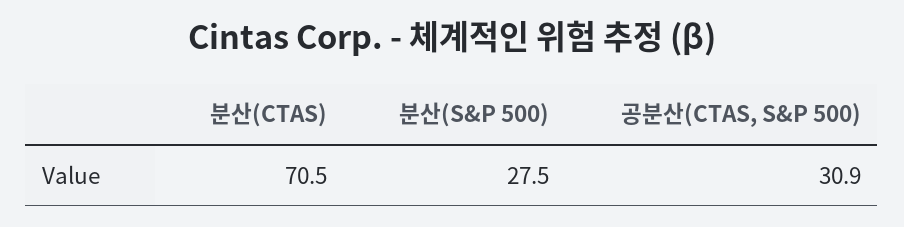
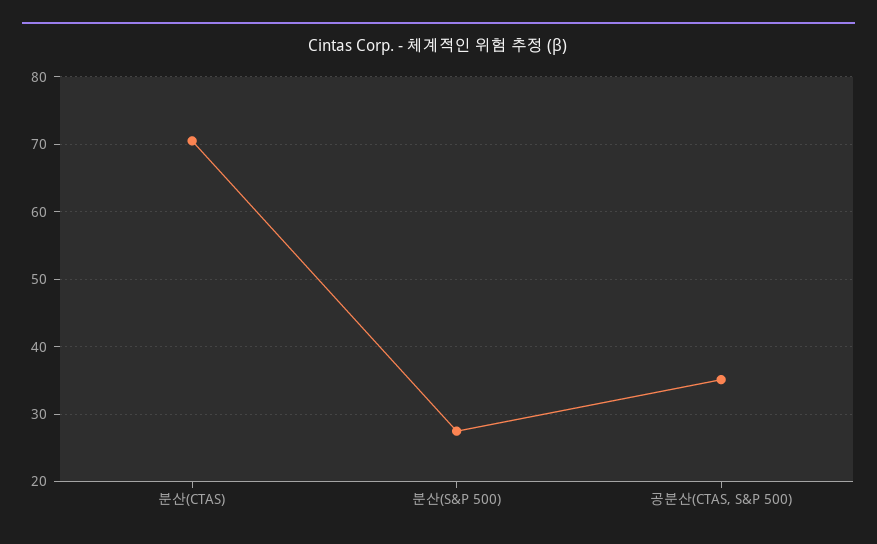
  {
    "분산(CTAS)": 70.5,
    "분산(S&P 500)": 27.5,
-   "공분산(CTAS, S&P 500)": 30.9
+   "공분산(CTAS, S&P 500)": 35
  }

